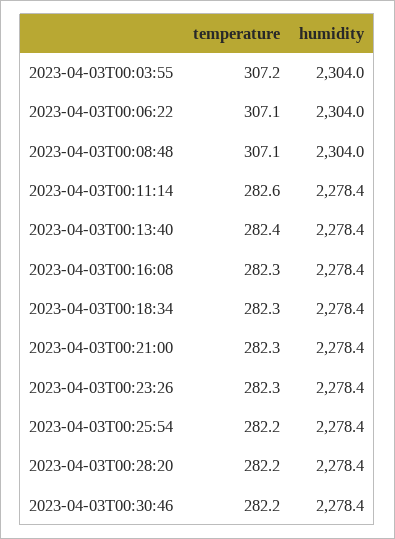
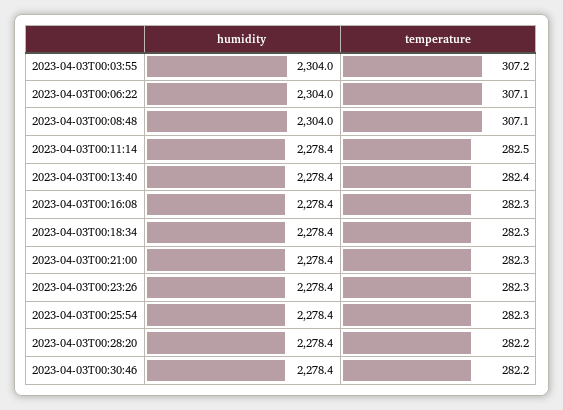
  {
    "temperature": {
      "2023-04-03T00:03:55": 307.2,
      "2023-04-03T00:06:22": 307.1,
      "2023-04-03T00:08:48": 307.1,
-     "2023-04-03T00:11:14": 282.6,
+     "2023-04-03T00:11:14": 282.5,
      "2023-04-03T00:13:40": 282.4,
      "2023-04-03T00:16:08": 282.3,
      "2023-04-03T00:18:34": 282.3,
      "2023-04-03T00:21:00": 282.3,
      "2023-04-03T00:23:26": 282.3,
-     "2023-04-03T00:25:54": 282.2,
+     "2023-04-03T00:25:54": 282.3,
      "2023-04-03T00:28:20": 282.2,
      "2023-04-03T00:30:46": 282.2
    },
    "humidity": {
      "2023-04-03T00:03:55": 2304,
      "2023-04-03T00:06:22": 2304,
      "2023-04-03T00:08:48": 2304,
      "2023-04-03T00:11:14": 2278.4,
      "2023-04-03T00:13:40": 2278.4,
      "2023-04-03T00:16:08": 2278.4,
      "2023-04-03T00:18:34": 2278.4,
      "2023-04-03T00:21:00": 2278.4,
      "2023-04-03T00:23:26": 2278.4,
      "2023-04-03T00:25:54": 2278.4,
      "2023-04-03T00:28:20": 2278.4,
      "2023-04-03T00:30:46": 2278.4
    }
  }

